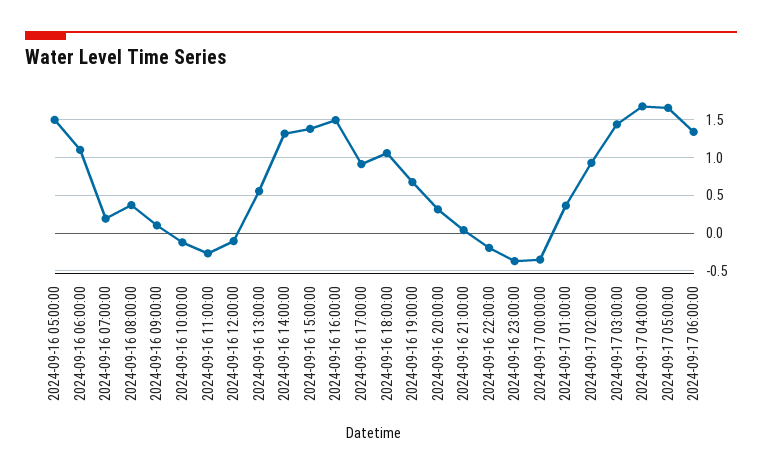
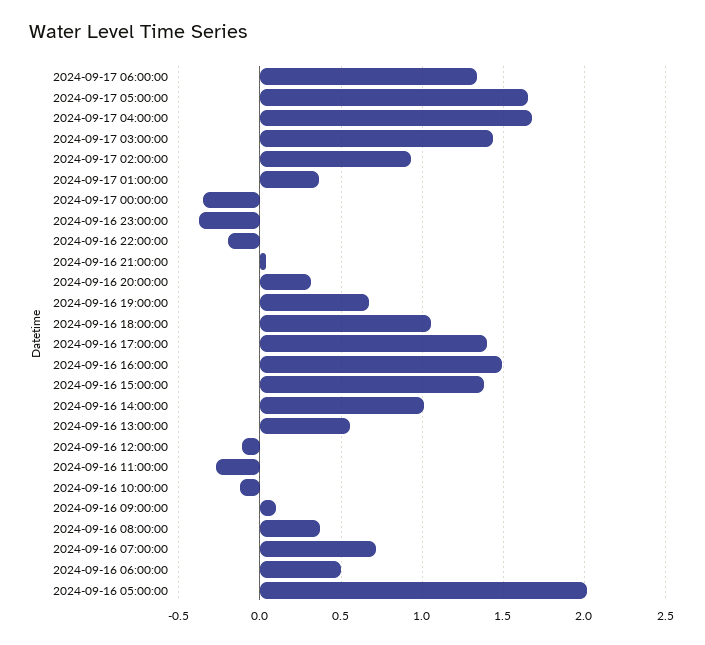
  {
-   "2024-09-16 05:00:00": 1.5,
+   "2024-09-16 05:00:00": 2,
-   "2024-09-16 06:00:00": 1.1,
+   "2024-09-16 06:00:00": 0.5,
-   "2024-09-16 07:00:00": 0.2,
+   "2024-09-16 07:00:00": 0.7,
    "2024-09-16 08:00:00": 0.35,
    "2024-09-16 09:00:00": 0.1,
    "2024-09-16 10:00:00": -0.1,
    "2024-09-16 11:00:00": -0.25,
    "2024-09-16 12:00:00": -0.1,
    "2024-09-16 13:00:00": 0.55,
-   "2024-09-16 14:00:00": 1.3,
+   "2024-09-16 14:00:00": 1,
    "2024-09-16 15:00:00": 1.4,
    "2024-09-16 16:00:00": 1.5,
-   "2024-09-16 17:00:00": 0.9,
+   "2024-09-16 17:00:00": 1.4,
    "2024-09-16 18:00:00": 1.05,
    "2024-09-16 19:00:00": 0.65,
    "2024-09-16 20:00:00": 0.3,
    "2024-09-16 21:00:00": 0.05,
    "2024-09-16 22:00:00": -0.2,
    "2024-09-16 23:00:00": -0.35,
    "2024-09-17 00:00:00": -0.35,
    "2024-09-17 01:00:00": 0.35,
    "2024-09-17 02:00:00": 0.95,
    "2024-09-17 03:00:00": 1.45,
    "2024-09-17 04:00:00": 1.65,
    "2024-09-17 05:00:00": 1.65,
    "2024-09-17 06:00:00": 1.35
  }

